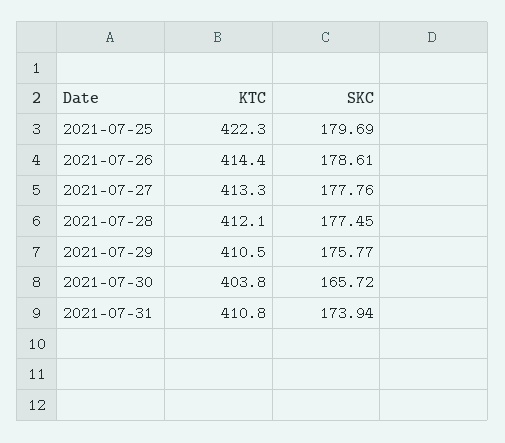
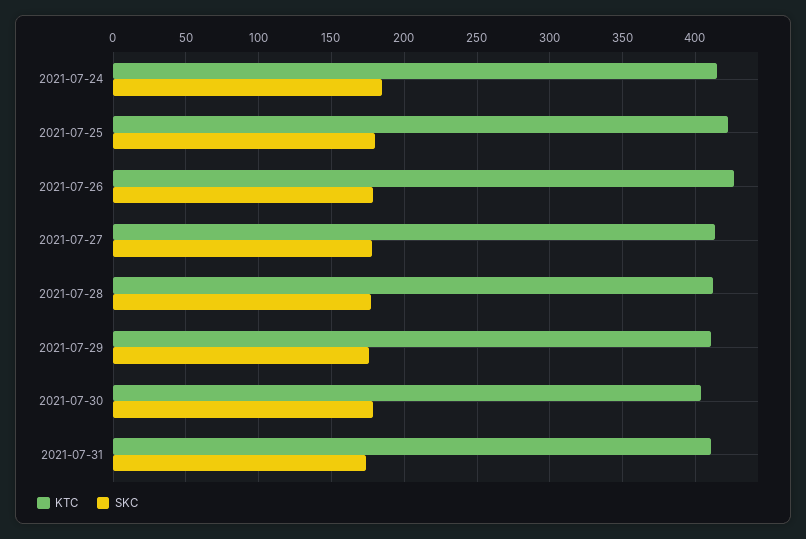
  {
    "KTC": {
      "2021-07-25": 422.3,
-     "2021-07-26": 414.4,
+     "2021-07-26": 425,
      "2021-07-27": 413.3,
      "2021-07-28": 412.1,
      "2021-07-29": 410.5,
      "2021-07-30": 403.8,
-     "2021-07-31": 410.8
+     "2021-07-31": 410.8,
+     "2021-07-24": 415
    },
    "SKC": {
      "2021-07-25": 179.69,
      "2021-07-26": 178.61,
      "2021-07-27": 177.76,
      "2021-07-28": 177.45,
      "2021-07-29": 175.77,
-     "2021-07-30": 165.72,
+     "2021-07-30": 180,
-     "2021-07-31": 173.94
+     "2021-07-31": 173.94,
+     "2021-07-24": 185
    }
  }

